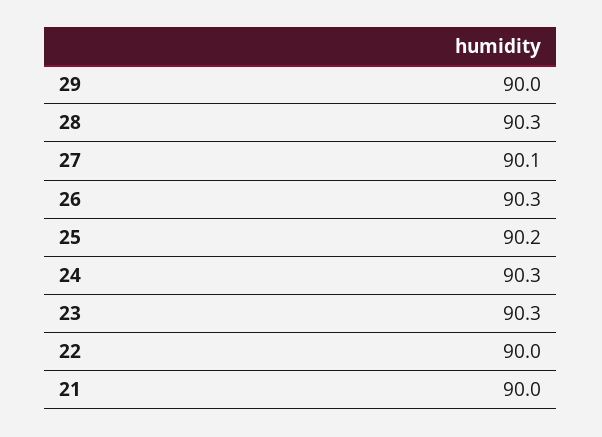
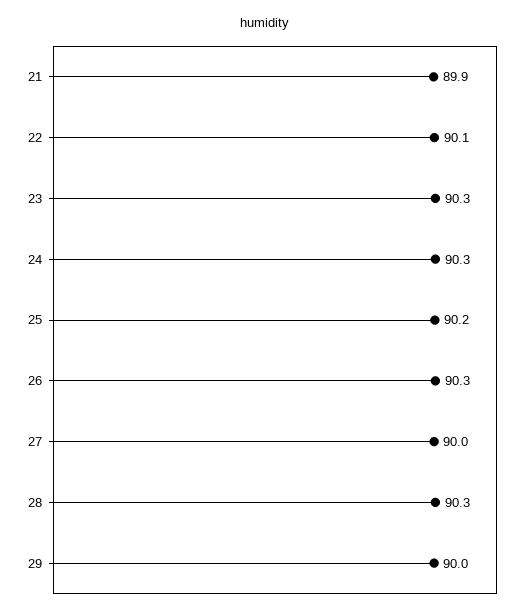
  {
    "29": 90,
    "28": 90.3,
-   "27": 90.1,
+   "27": 90,
    "26": 90.3,
    "25": 90.2,
    "24": 90.3,
    "23": 90.3,
-   "22": 90,
+   "22": 90.1,
-   "21": 90
+   "21": 89.9
  }

